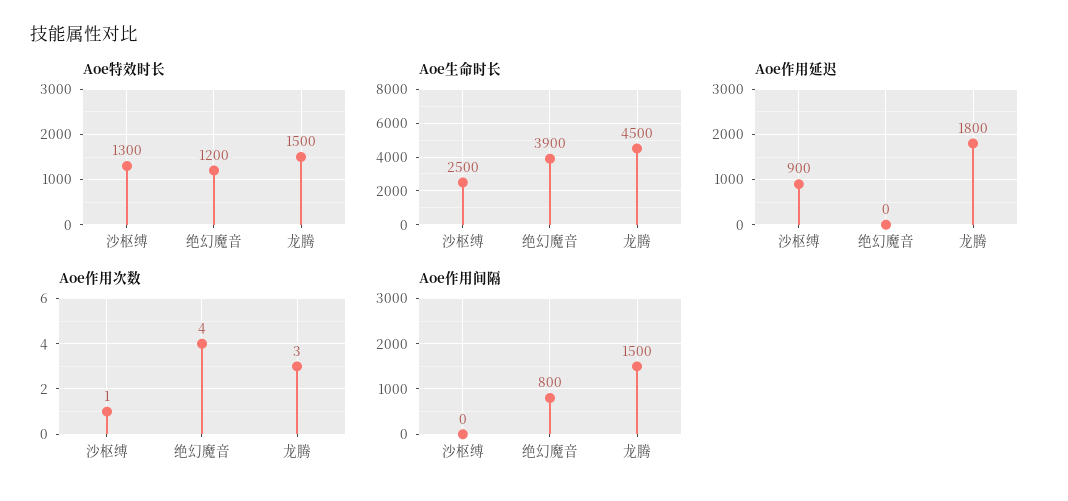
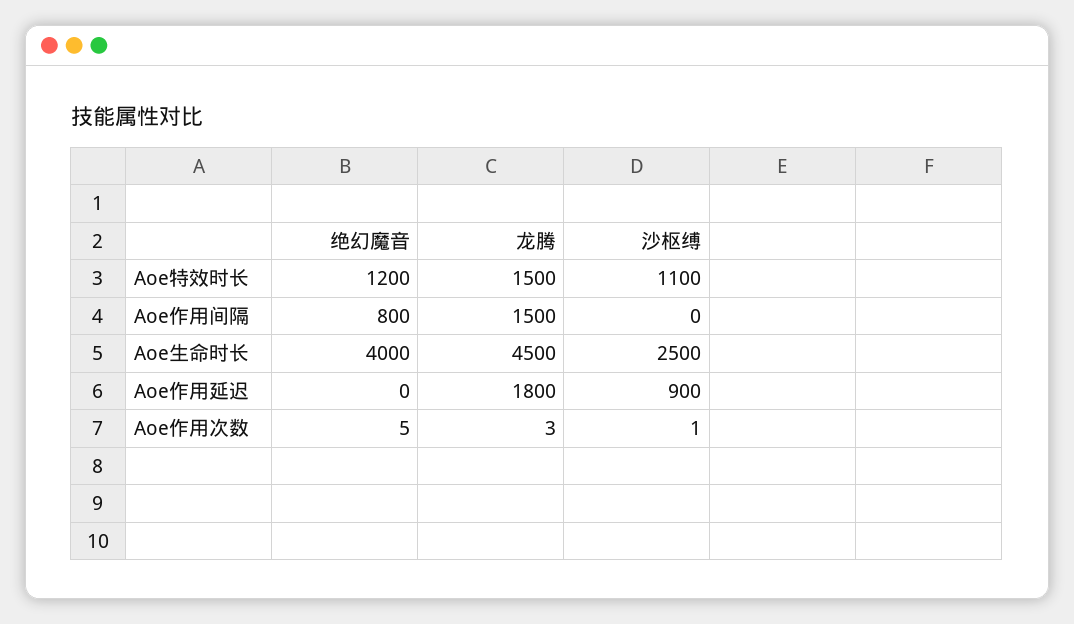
  {
    "Aoe特效时长": {
-     "沙枢缚": 1300,
+     "沙枢缚": 1100,
      "绝幻魔音": 1200,
      "龙腾": 1500
    },
    "Aoe生命时长": {
      "沙枢缚": 2500,
-     "绝幻魔音": 3900,
+     "绝幻魔音": 4000,
      "龙腾": 4500
    },
    "Aoe作用延迟": {
      "沙枢缚": 900,
      "绝幻魔音": 0,
      "龙腾": 1800
    },
    "Aoe作用次数": {
      "沙枢缚": 1,
-     "绝幻魔音": 4,
+     "绝幻魔音": 5,
      "龙腾": 3
    },
    "Aoe作用间隔": {
      "沙枢缚": 0,
      "绝幻魔音": 800,
      "龙腾": 1500
    }
  }

